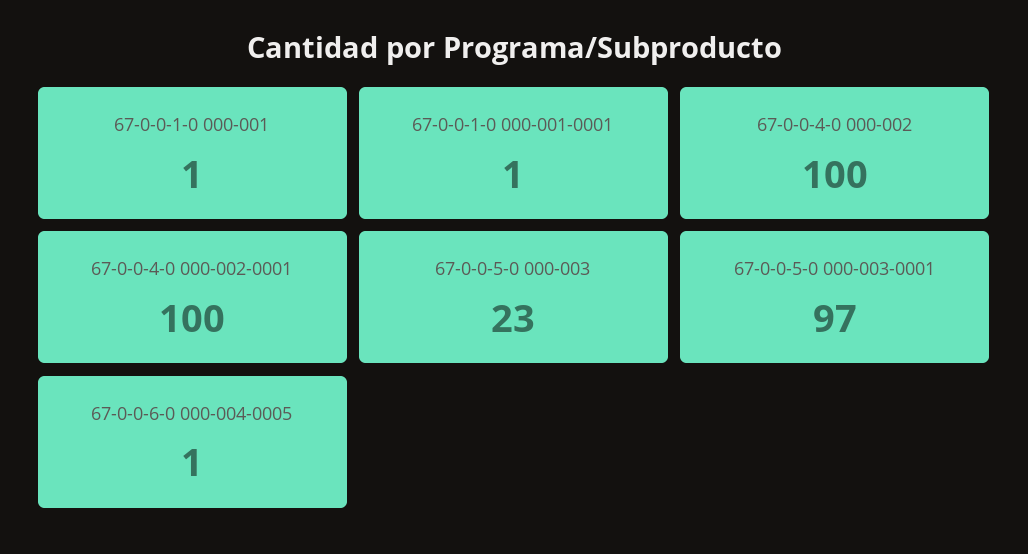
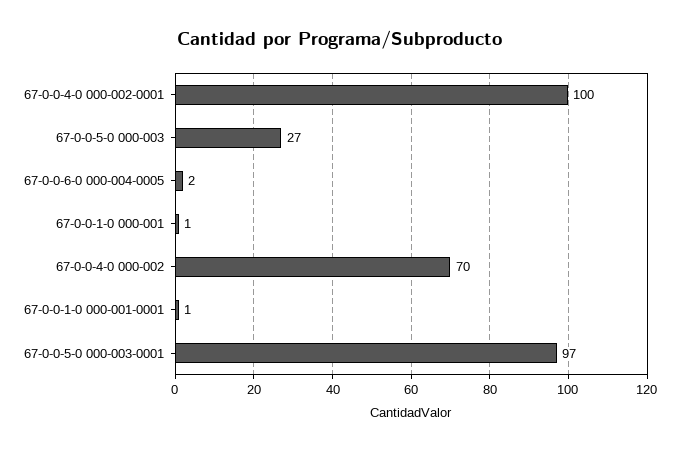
  {
    "67-0-0-1-0 000-001": 1,
    "67-0-0-1-0 000-001-0001": 1,
-   "67-0-0-4-0 000-002": 100,
+   "67-0-0-4-0 000-002": 70,
    "67-0-0-4-0 000-002-0001": 100,
-   "67-0-0-5-0 000-003": 23,
+   "67-0-0-5-0 000-003": 27,
    "67-0-0-5-0 000-003-0001": 97,
-   "67-0-0-6-0 000-004-0005": 1
+   "67-0-0-6-0 000-004-0005": 2
  }

